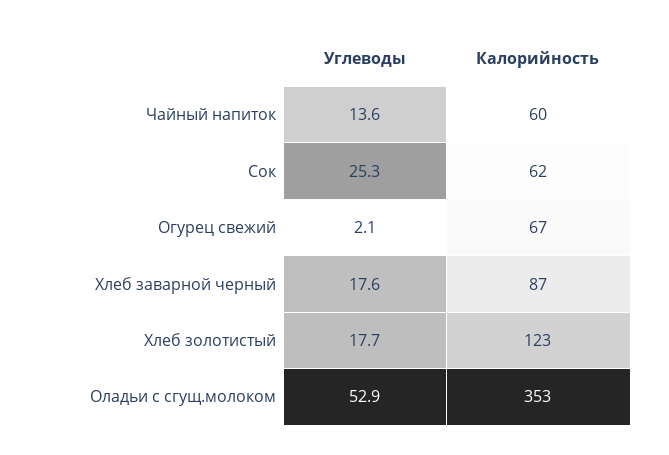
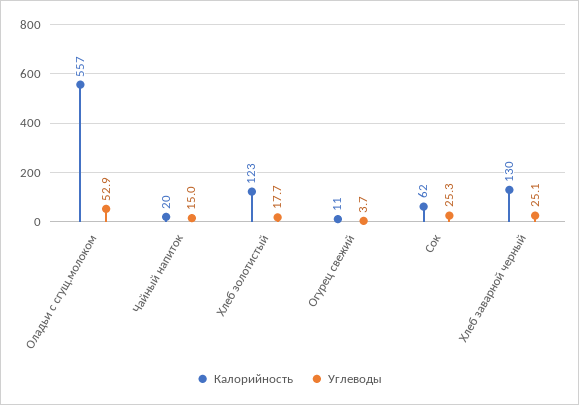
  {
    "Углеводы": {
-     "Чайный напиток": 13.6,
+     "Чайный напиток": 15,
      "Сок": 25.3,
-     "Огурец свежий": 2.1,
+     "Огурец свежий": 3.7,
-     "Хлеб заварной черный": 17.6,
+     "Хлеб заварной черный": 25.1,
      "Хлеб золотистый": 17.7,
      "Оладьи с сгущ.молоком": 52.9
    },
    "Калорийность": {
-     "Чайный напиток": 60,
+     "Чайный напиток": 20,
      "Сок": 62,
-     "Огурец свежий": 67,
+     "Огурец свежий": 11,
-     "Хлеб заварной черный": 87,
+     "Хлеб заварной черный": 130,
      "Хлеб золотистый": 123,
-     "Оладьи с сгущ.молоком": 353
+     "Оладьи с сгущ.молоком": 557
    }
  }

